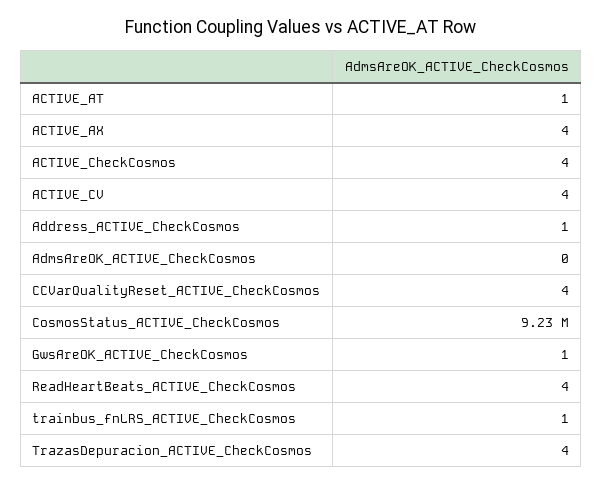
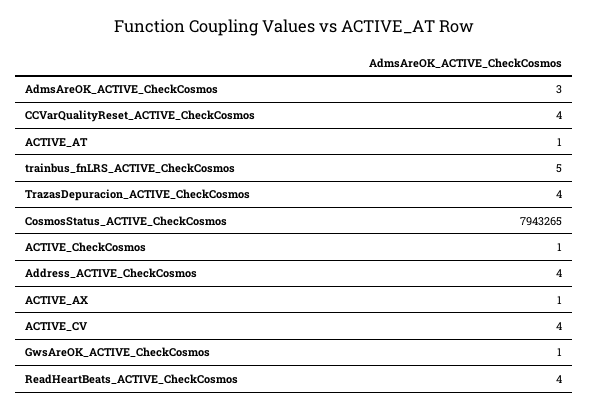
  {
    "ACTIVE_AT": 1,
-   "ACTIVE_AX": 4,
+   "ACTIVE_AX": 1,
-   "ACTIVE_CheckCosmos": 4,
+   "ACTIVE_CheckCosmos": 1,
    "ACTIVE_CV": 4,
-   "Address_ACTIVE_CheckCosmos": 1,
+   "Address_ACTIVE_CheckCosmos": 4,
-   "AdmsAreOK_ACTIVE_CheckCosmos": 0,
+   "AdmsAreOK_ACTIVE_CheckCosmos": 3,
    "CCVarQualityReset_ACTIVE_CheckCosmos": 4,
-   "CosmosStatus_ACTIVE_CheckCosmos": 9230000,
+   "CosmosStatus_ACTIVE_CheckCosmos": 7943265,
    "GwsAreOK_ACTIVE_CheckCosmos": 1,
    "ReadHeartBeats_ACTIVE_CheckCosmos": 4,
-   "trainbus_fnLRS_ACTIVE_CheckCosmos": 1,
+   "trainbus_fnLRS_ACTIVE_CheckCosmos": 5,
    "TrazasDepuracion_ACTIVE_CheckCosmos": 4
  }

